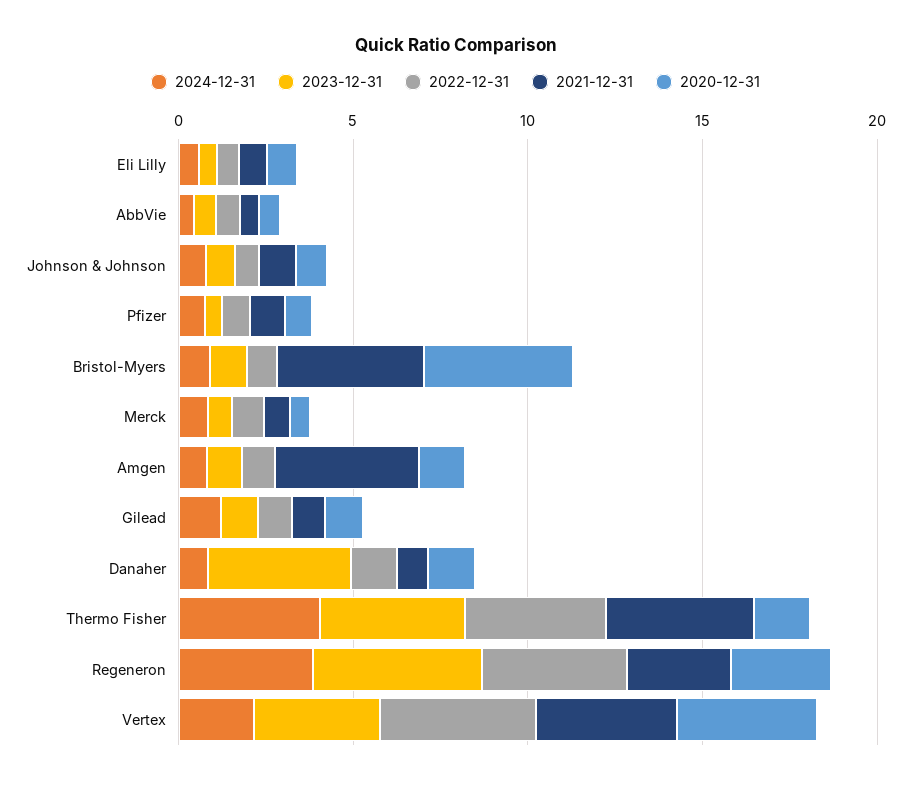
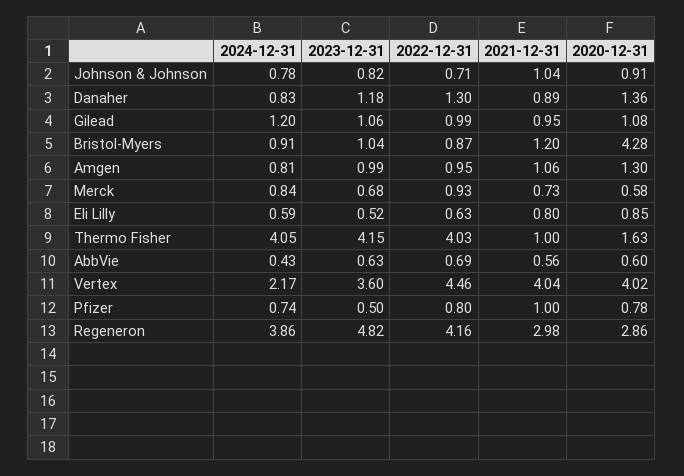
  {
    "2024-12-31": {
      "Eli Lilly": 0.59,
      "AbbVie": 0.43,
      "Johnson & Johnson": 0.78,
      "Pfizer": 0.74,
      "Bristol-Myers": 0.91,
      "Merck": 0.84,
      "Amgen": 0.81,
      "Gilead": 1.2,
      "Danaher": 0.83,
      "Thermo Fisher": 4.05,
      "Regeneron": 3.86,
      "Vertex": 2.17
    },
    "2023-12-31": {
      "Eli Lilly": 0.52,
      "AbbVie": 0.63,
      "Johnson & Johnson": 0.82,
      "Pfizer": 0.5,
      "Bristol-Myers": 1.04,
      "Merck": 0.68,
      "Amgen": 0.99,
      "Gilead": 1.06,
-     "Danaher": 4,
+     "Danaher": 1.18,
      "Thermo Fisher": 4.15,
      "Regeneron": 4.82,
      "Vertex": 3.6
    },
    "2022-12-31": {
      "Eli Lilly": 0.63,
      "AbbVie": 0.69,
      "Johnson & Johnson": 0.71,
      "Pfizer": 0.8,
      "Bristol-Myers": 0.87,
      "Merck": 0.93,
      "Amgen": 0.95,
      "Gilead": 0.99,
      "Danaher": 1.3,
      "Thermo Fisher": 4.03,
      "Regeneron": 4.16,
      "Vertex": 4.46
    },
    "2021-12-31": {
      "Eli Lilly": 0.8,
      "AbbVie": 0.56,
      "Johnson & Johnson": 1.04,
      "Pfizer": 1,
-     "Bristol-Myers": 4,
+     "Bristol-Myers": 1.2,
      "Merck": 0.73,
-     "Amgen": 4,
+     "Amgen": 1.06,
      "Gilead": 0.95,
      "Danaher": 0.89,
-     "Thermo Fisher": 4,
+     "Thermo Fisher": 1,
      "Regeneron": 2.98,
      "Vertex": 4.04
    },
    "2020-12-31": {
      "Eli Lilly": 0.85,
      "AbbVie": 0.6,
      "Johnson & Johnson": 0.91,
      "Pfizer": 0.78,
      "Bristol-Myers": 4.28,
      "Merck": 0.58,
      "Amgen": 1.3,
      "Gilead": 1.08,
      "Danaher": 1.36,
      "Thermo Fisher": 1.63,
      "Regeneron": 2.86,
      "Vertex": 4.02
    }
  }

